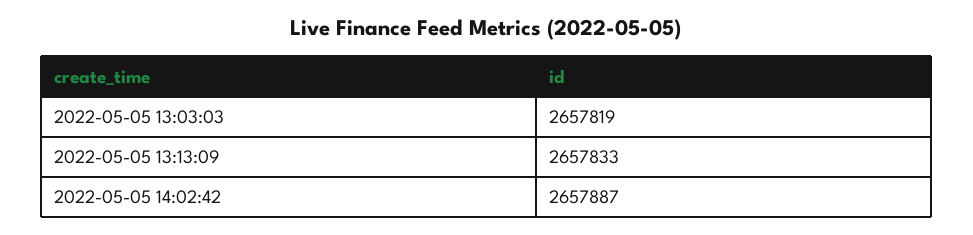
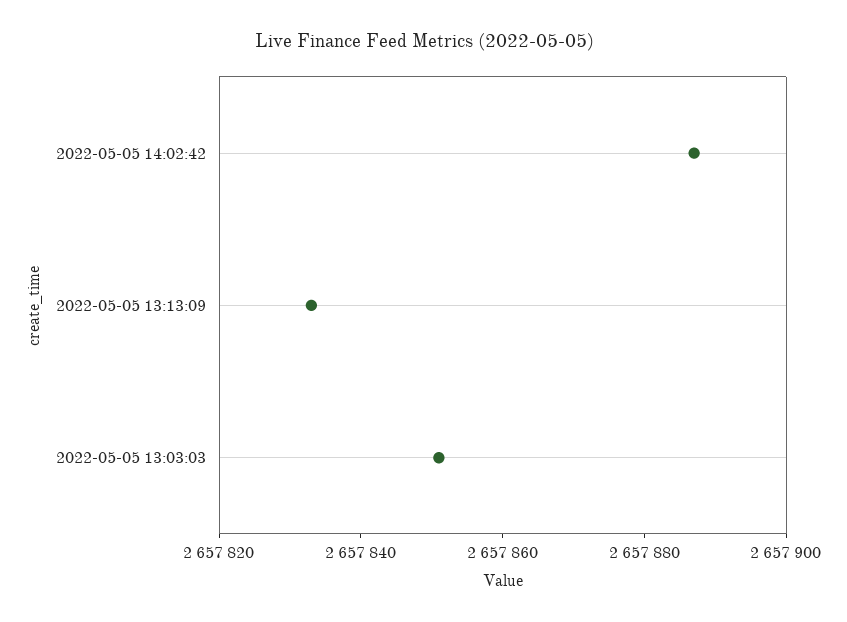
  {
-   "2022-05-05 13:03:03": 2657819,
+   "2022-05-05 13:03:03": 2657850,
    "2022-05-05 13:13:09": 2657833,
    "2022-05-05 14:02:42": 2657887
  }

